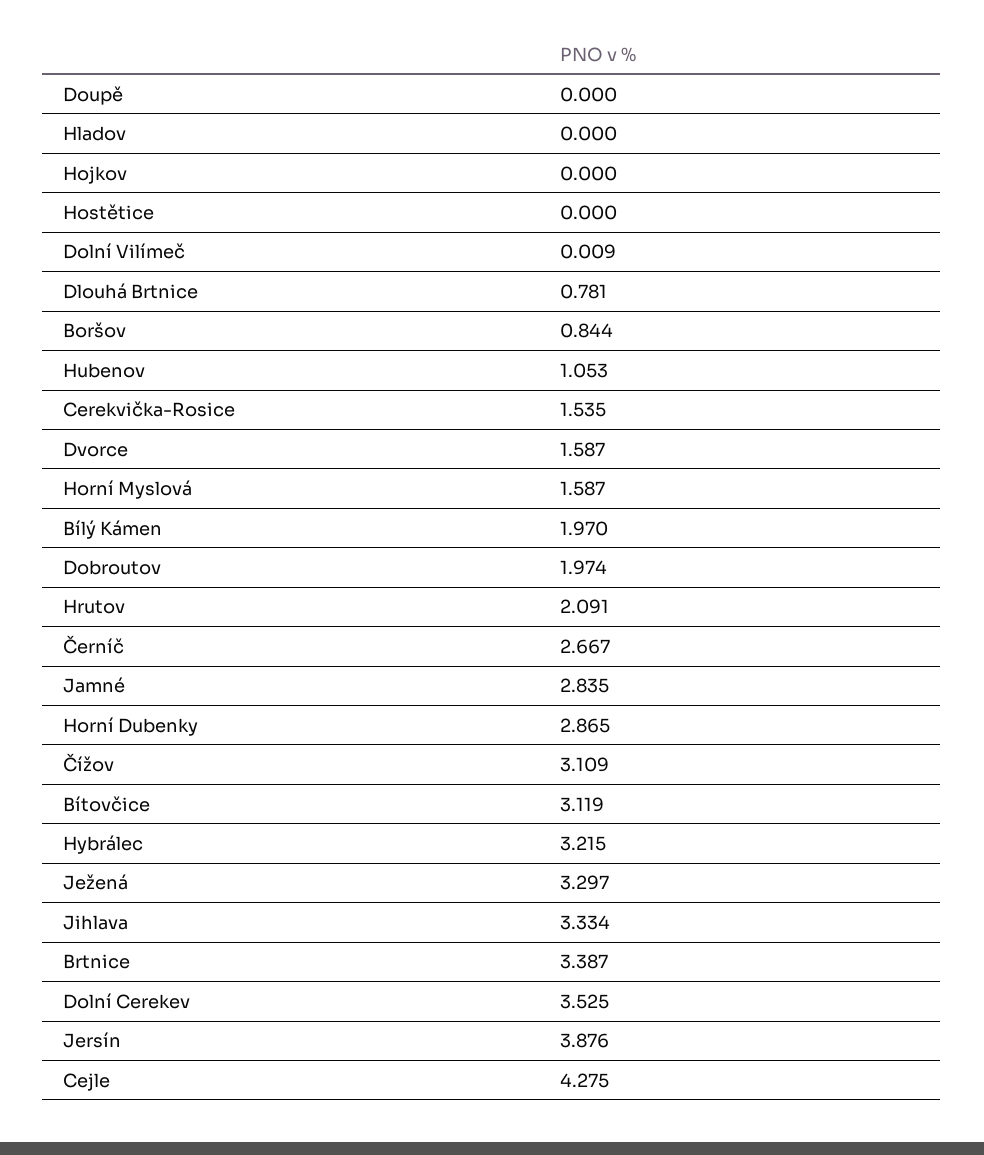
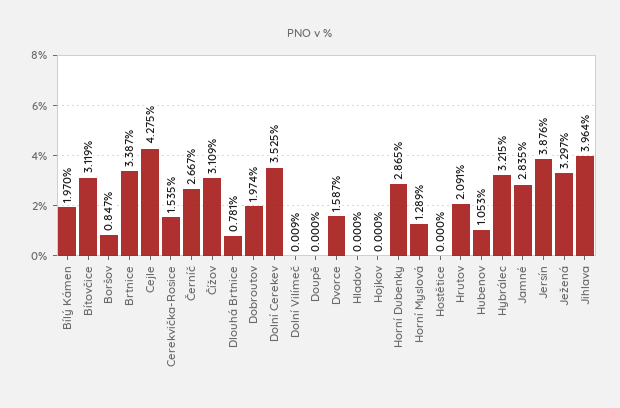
  {
    "Doupě": 0,
    "Hladov": 0,
    "Hojkov": 0,
    "Hostětice": 0,
    "Dolní Vilímeč": 0.009,
    "Dlouhá Brtnice": 0.781,
-   "Boršov": 0.844,
+   "Boršov": 0.847,
    "Hubenov": 1.053,
    "Cerekvička-Rosice": 1.535,
    "Dvorce": 1.587,
-   "Horní Myslová": 1.587,
+   "Horní Myslová": 1.289,
    "Bílý Kámen": 1.97,
    "Dobroutov": 1.974,
    "Hrutov": 2.091,
    "Černíč": 2.667,
    "Jamné": 2.835,
    "Horní Dubenky": 2.865,
    "Čížov": 3.109,
    "Bítovčice": 3.119,
    "Hybrálec": 3.215,
    "Ježená": 3.297,
-   "Jihlava": 3.334,
+   "Jihlava": 3.964,
    "Brtnice": 3.387,
    "Dolní Cerekev": 3.525,
    "Jersín": 3.876,
    "Cejle": 4.275
  }

